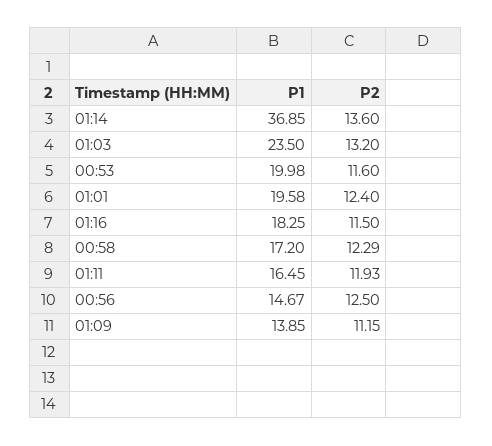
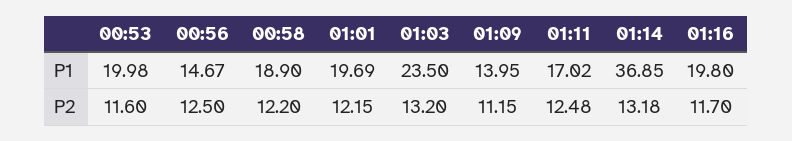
  {
    "P1": {
      "01:14": 36.85,
      "01:03": 23.5,
      "00:53": 19.98,
-     "01:01": 19.58,
+     "01:01": 19.69,
-     "01:16": 18.25,
+     "01:16": 19.8,
-     "00:58": 17.2,
+     "00:58": 18.9,
-     "01:11": 16.45,
+     "01:11": 17.02,
      "00:56": 14.67,
-     "01:09": 13.85
+     "01:09": 13.95
    },
    "P2": {
-     "01:14": 13.6,
+     "01:14": 13.18,
      "01:03": 13.2,
      "00:53": 11.6,
-     "01:01": 12.4,
+     "01:01": 12.15,
-     "01:16": 11.5,
+     "01:16": 11.7,
-     "00:58": 12.29,
+     "00:58": 12.2,
-     "01:11": 11.93,
+     "01:11": 12.48,
      "00:56": 12.5,
      "01:09": 11.15
    }
  }

